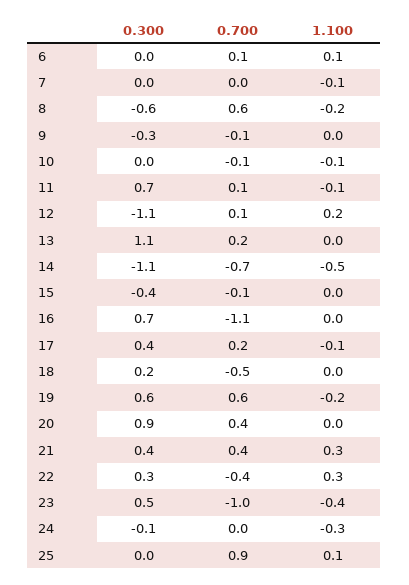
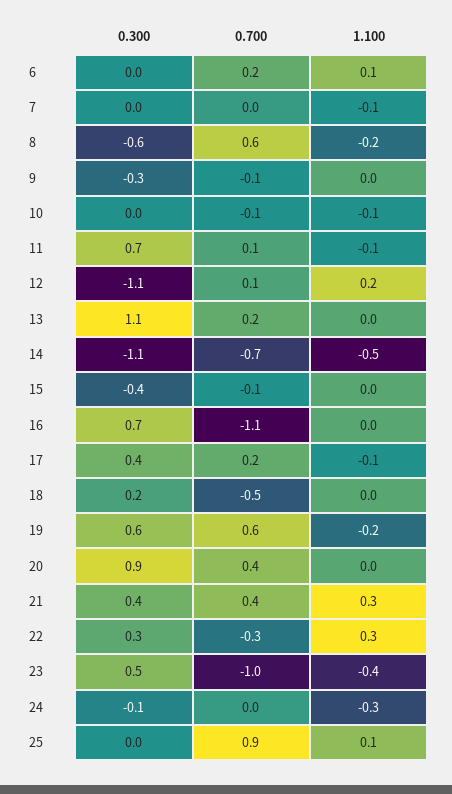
  {
    "0.300": {
      "6": 0,
      "7": 0,
      "8": -0.6,
      "9": -0.3,
      "10": 0,
      "11": 0.7,
      "12": -1.1,
      "13": 1.1,
      "14": -1.1,
      "15": -0.4,
      "16": 0.7,
      "17": 0.4,
      "18": 0.2,
      "19": 0.6,
      "20": 0.9,
      "21": 0.4,
      "22": 0.3,
      "23": 0.5,
      "24": -0.1,
      "25": 0
    },
    "0.700": {
-     "6": 0.1,
+     "6": 0.2,
      "7": 0,
      "8": 0.6,
      "9": -0.1,
      "10": -0.1,
      "11": 0.1,
      "12": 0.1,
      "13": 0.2,
      "14": -0.7,
      "15": -0.1,
      "16": -1.1,
      "17": 0.2,
      "18": -0.5,
      "19": 0.6,
      "20": 0.4,
      "21": 0.4,
-     "22": -0.4,
+     "22": -0.3,
      "23": -1,
      "24": 0,
      "25": 0.9
    },
    "1.100": {
      "6": 0.1,
      "7": -0.1,
      "8": -0.2,
      "9": 0,
      "10": -0.1,
      "11": -0.1,
      "12": 0.2,
      "13": 0,
      "14": -0.5,
      "15": 0,
      "16": 0,
      "17": -0.1,
      "18": 0,
      "19": -0.2,
      "20": 0,
      "21": 0.3,
      "22": 0.3,
      "23": -0.4,
      "24": -0.3,
      "25": 0.1
    }
  }

